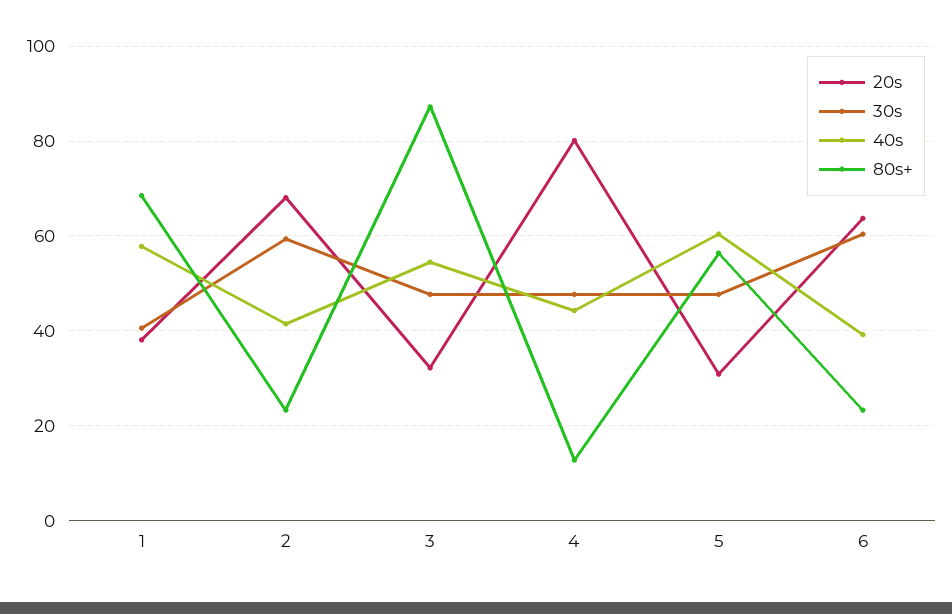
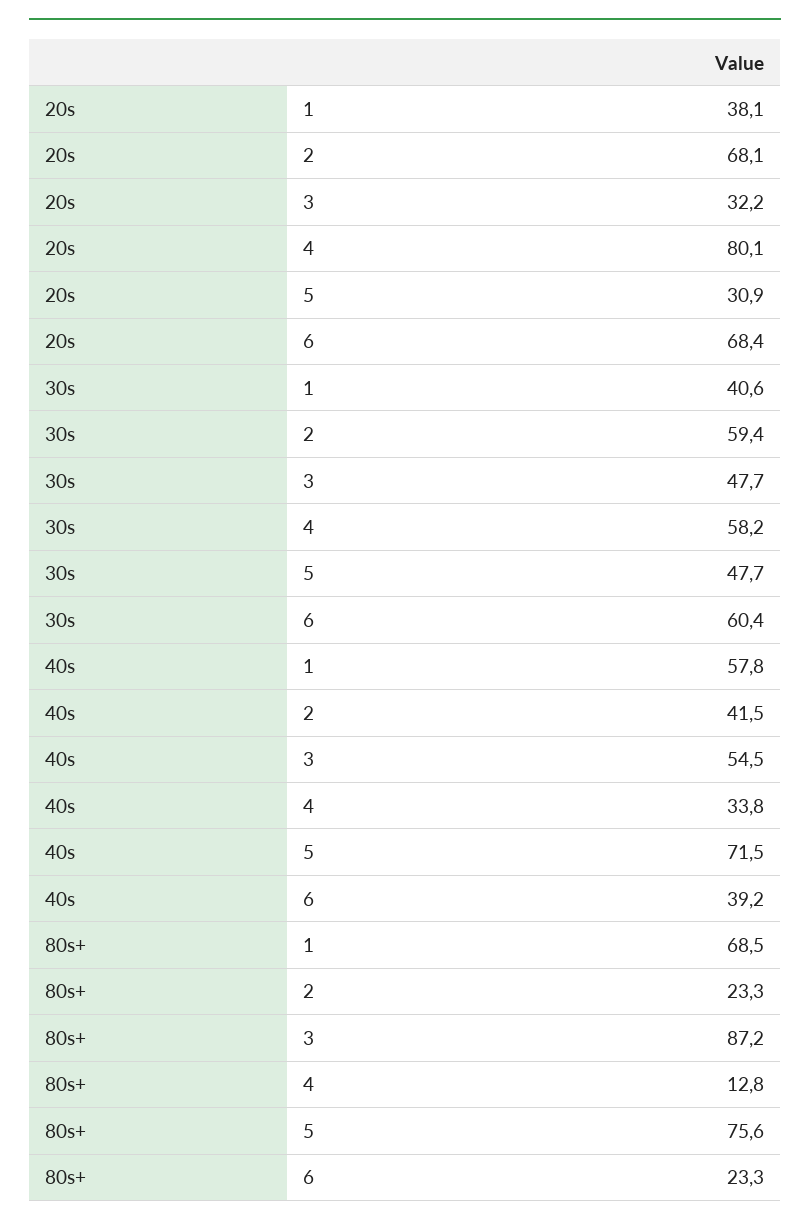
  {
    "20s": {
      "1": 38.1,
      "2": 68.1,
      "3": 32.2,
      "4": 80.1,
      "5": 30.9,
-     "6": 64
+     "6": 68.4
    },
    "30s": {
      "1": 40.6,
      "2": 59.4,
      "3": 47.7,
-     "4": 48,
+     "4": 58.2,
      "5": 47.7,
      "6": 60.4
    },
    "40s": {
      "1": 57.8,
      "2": 41.5,
      "3": 54.5,
-     "4": 44,
+     "4": 33.8,
-     "5": 60,
+     "5": 71.5,
      "6": 39.2
    },
    "80s+": {
      "1": 68.5,
      "2": 23.3,
      "3": 87.2,
      "4": 12.8,
-     "5": 56,
+     "5": 75.6,
      "6": 23.3
    }
  }

